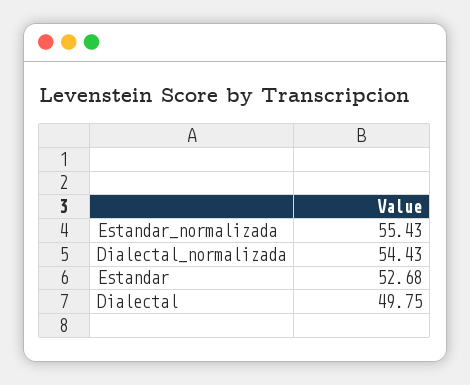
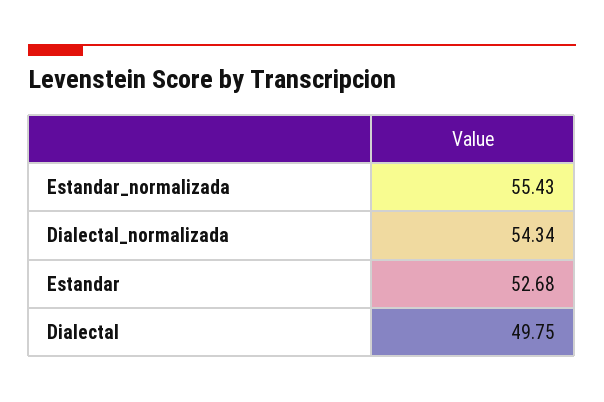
  {
    "Estandar_normalizada": 55.43,
-   "Dialectal_normalizada": 54.43,
+   "Dialectal_normalizada": 54.34,
    "Estandar": 52.68,
    "Dialectal": 49.75
  }

